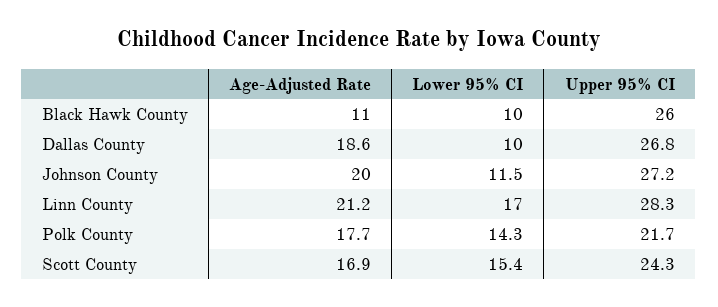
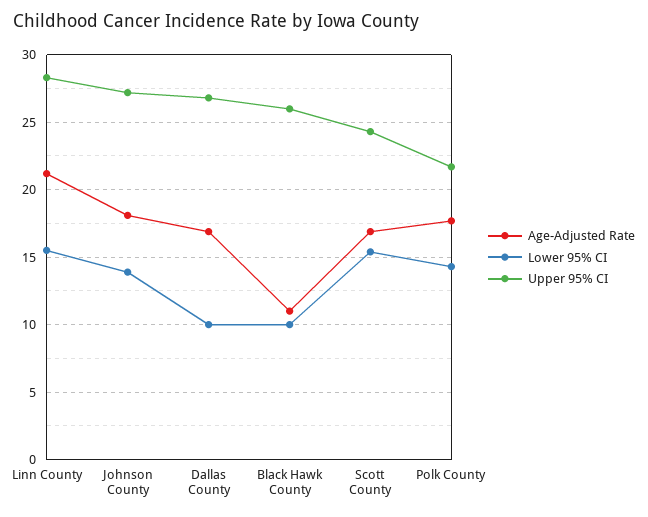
  {
    "Age-Adjusted Rate": {
      "Black Hawk County": 11,
-     "Dallas County": 18.6,
+     "Dallas County": 17,
-     "Johnson County": 20,
+     "Johnson County": 18,
      "Linn County": 21.2,
      "Polk County": 17.7,
      "Scott County": 16.9
    },
    "Lower 95% CI": {
      "Black Hawk County": 10,
      "Dallas County": 10,
-     "Johnson County": 11.5,
+     "Johnson County": 14,
-     "Linn County": 17,
+     "Linn County": 15.5,
      "Polk County": 14.3,
      "Scott County": 15.4
    },
    "Upper 95% CI": {
      "Black Hawk County": 26,
      "Dallas County": 26.8,
      "Johnson County": 27.2,
      "Linn County": 28.3,
      "Polk County": 21.7,
      "Scott County": 24.3
    }
  }

